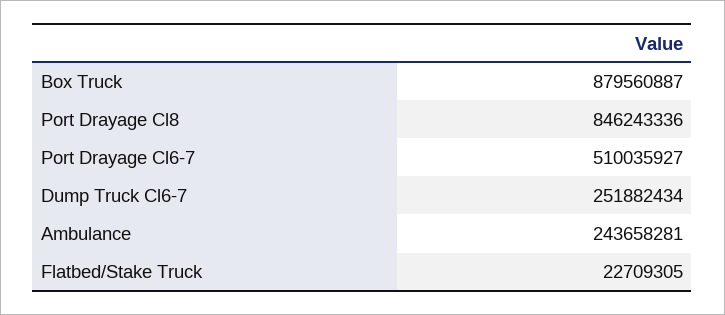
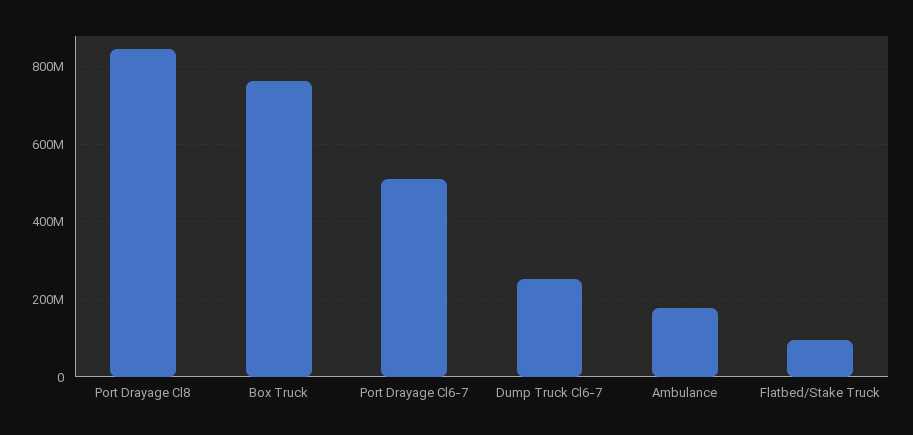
  {
-   "Box Truck": 879560887,
+   "Box Truck": 760000000,
    "Port Drayage Cl8": 846243336,
    "Port Drayage Cl6-7": 510035927,
    "Dump Truck Cl6-7": 251882434,
-   "Ambulance": 243658281,
+   "Ambulance": 180000000,
-   "Flatbed/Stake Truck": 22709305
+   "Flatbed/Stake Truck": 100000000
  }

